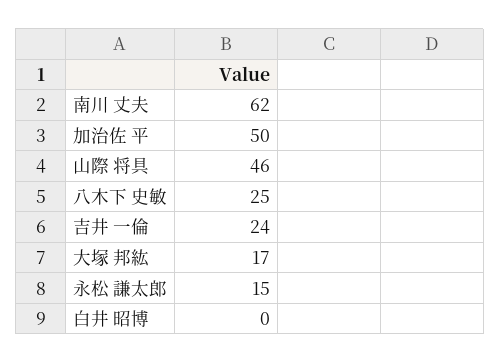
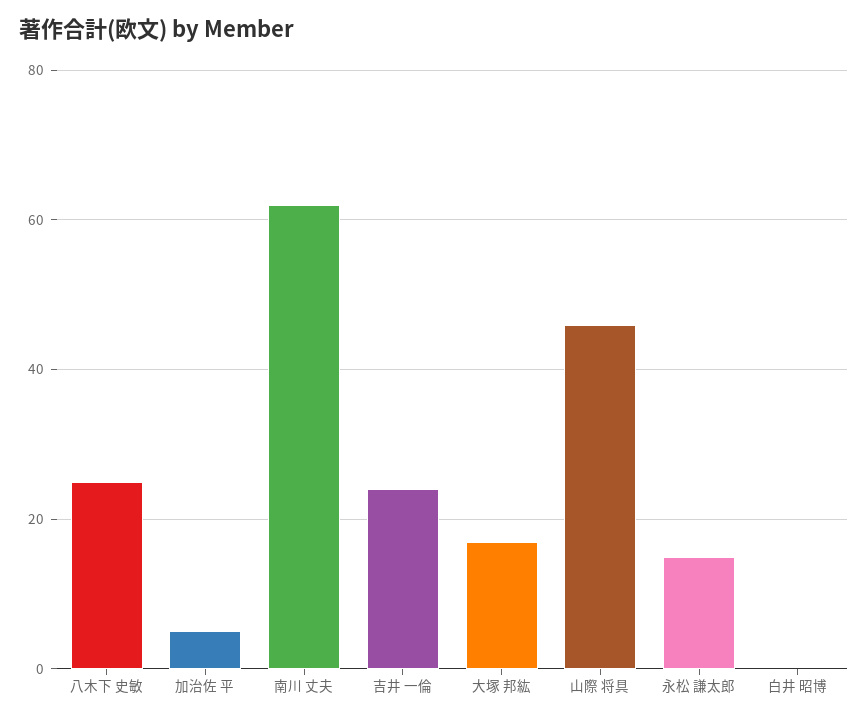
  {
    "南川 丈夫": 62,
-   "加治佐 平": 50,
+   "加治佐 平": 5,
    "山際 将具": 46,
    "八木下 史敏": 25,
    "吉井 一倫": 24,
    "大塚 邦紘": 17,
    "永松 謙太郎": 15,
    "白井 昭博": 0
  }

